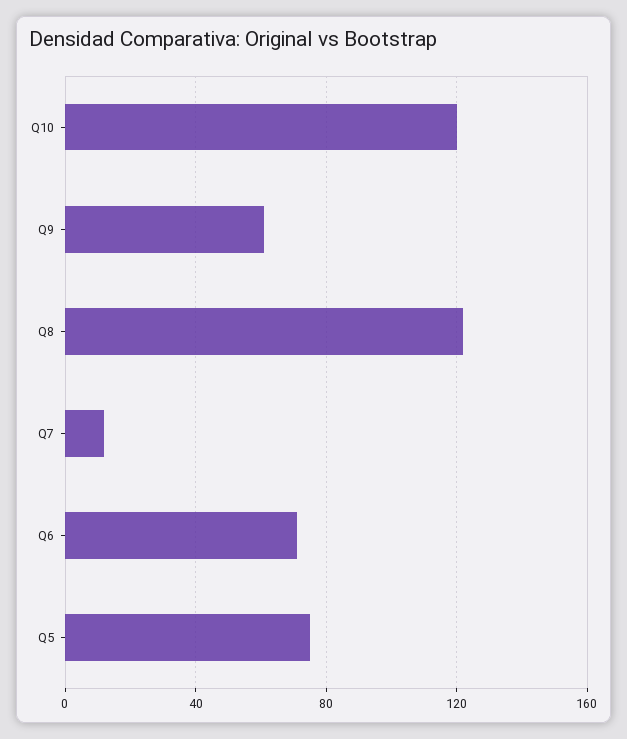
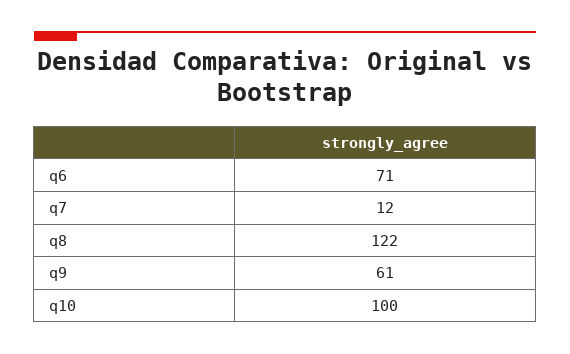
  {
-   "Q10": 120,
+   "Q10": 100,
    "Q9": 61,
    "Q8": 122,
    "Q7": 12,
-   "Q6": 71,
+   "Q6": 71
-   "Q5": 75
  }

